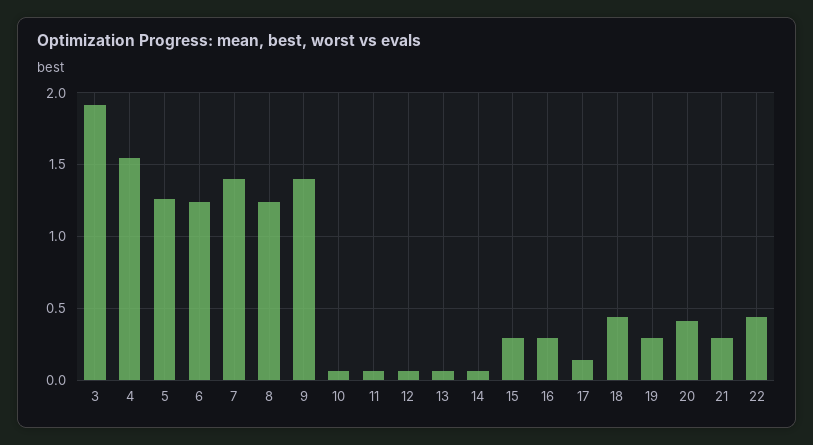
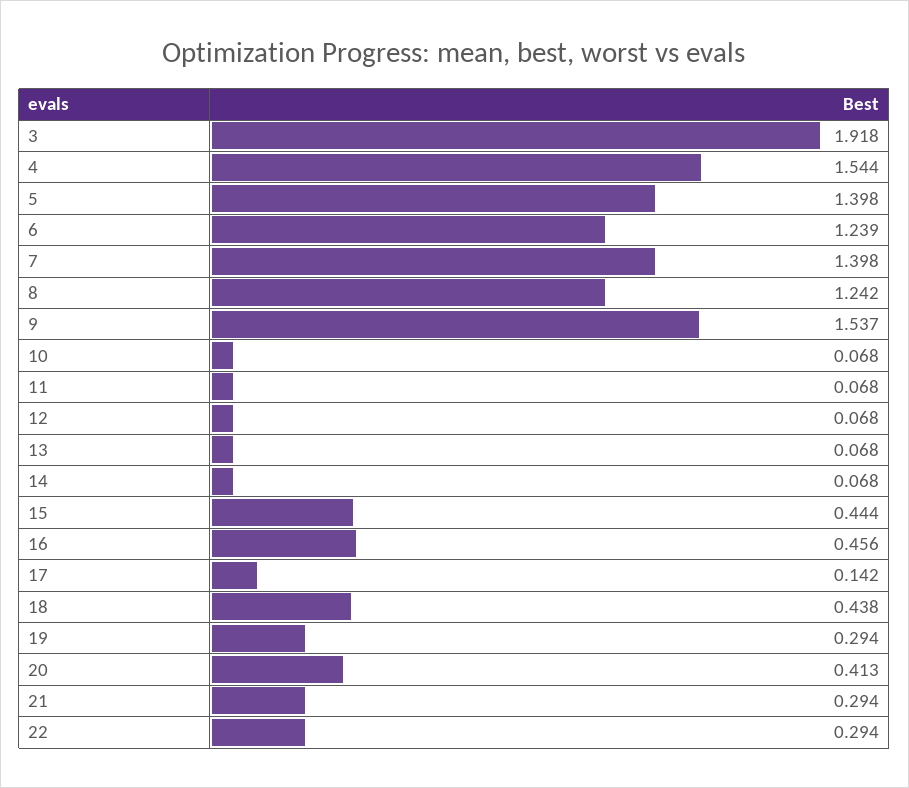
  {
    "3": 1.918,
    "4": 1.544,
-   "5": 1.25,
+   "5": 1.398,
    "6": 1.239,
    "7": 1.398,
    "8": 1.242,
-   "9": 1.4,
+   "9": 1.537,
    "10": 0.068,
    "11": 0.068,
    "12": 0.068,
    "13": 0.068,
    "14": 0.068,
-   "15": 0.3,
+   "15": 0.444,
-   "16": 0.3,
+   "16": 0.456,
    "17": 0.142,
    "18": 0.438,
    "19": 0.294,
    "20": 0.413,
    "21": 0.294,
-   "22": 0.45
+   "22": 0.294
  }

